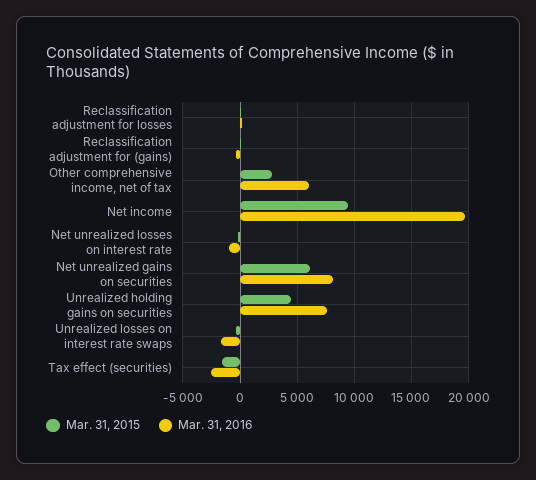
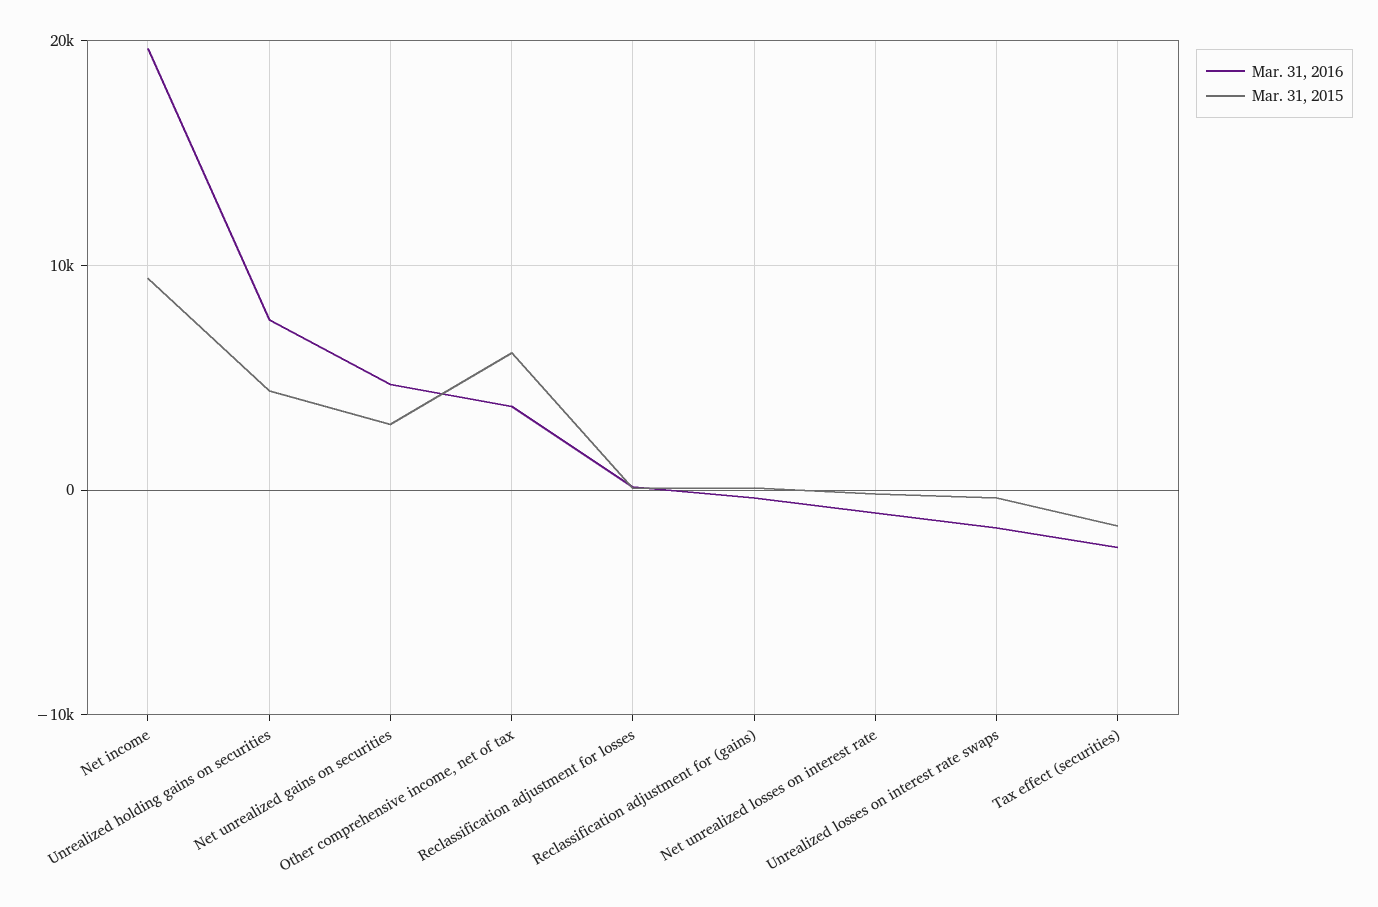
  {
    "Mar. 31, 2015": {
      "Reclassification adjustment for losses": 0,
      "Reclassification adjustment for (gains)": 0,
-     "Other comprehensive income, net of tax": 3000,
+     "Other comprehensive income, net of tax": 6000,
      "Net income": 9000,
      "Net unrealized losses on interest rate": 0,
-     "Net unrealized gains on securities": 6000,
+     "Net unrealized gains on securities": 3000,
      "Unrealized holding gains on securities": 4000,
      "Unrealized losses on interest rate swaps": 0,
      "Tax effect (securities)": -2000
    },
    "Mar. 31, 2016": {
      "Reclassification adjustment for losses": 0,
      "Reclassification adjustment for (gains)": 0,
-     "Other comprehensive income, net of tax": 6000,
+     "Other comprehensive income, net of tax": 4000,
      "Net income": 20000,
      "Net unrealized losses on interest rate": -1000,
-     "Net unrealized gains on securities": 8000,
+     "Net unrealized gains on securities": 5000,
      "Unrealized holding gains on securities": 8000,
      "Unrealized losses on interest rate swaps": -2000,
      "Tax effect (securities)": -3000
    }
  }

